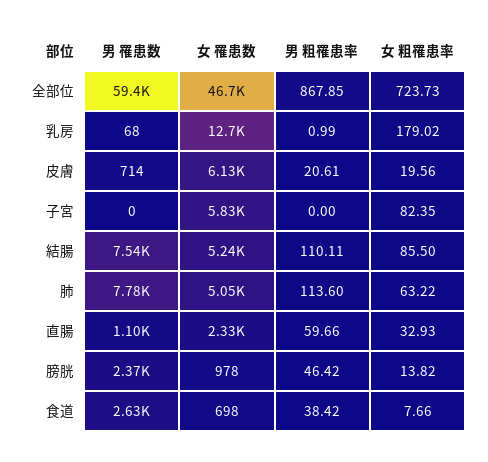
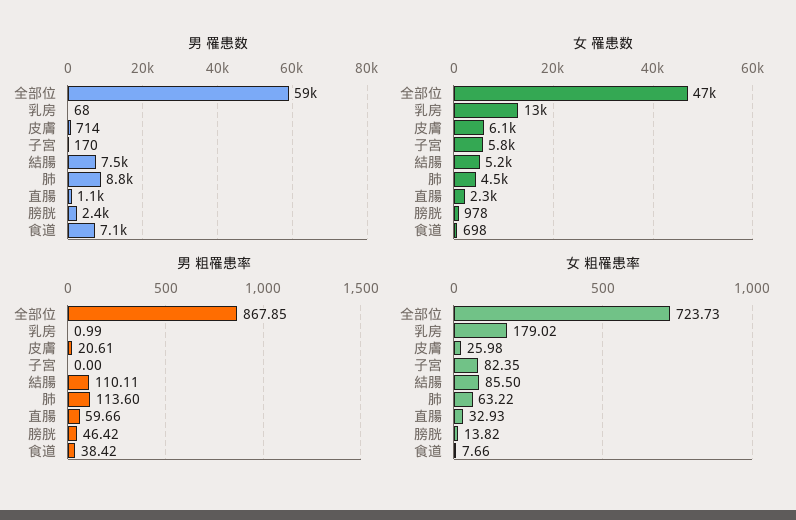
  {
    "男 罹患数": {
      "全部位": 59400,
      "乳房": 68,
      "皮膚": 714,
-     "子宮": 0,
+     "子宮": 170,
      "結腸": 7540,
-     "肺": 7780,
+     "肺": 8800,
      "直腸": 1100,
      "膀胱": 2370,
-     "食道": 2630
+     "食道": 7100
    },
    "女 罹患数": {
      "全部位": 46700,
      "乳房": 12700,
      "皮膚": 6130,
      "子宮": 5830,
      "結腸": 5240,
-     "肺": 5050,
+     "肺": 4500,
      "直腸": 2330,
      "膀胱": 978,
      "食道": 698
    },
    "男 粗罹患率": {
      "全部位": 867.85,
      "乳房": 0.99,
      "皮膚": 20.61,
      "子宮": 0,
      "結腸": 110.11,
      "肺": 113.6,
      "直腸": 59.66,
      "膀胱": 46.42,
      "食道": 38.42
    },
    "女 粗罹患率": {
      "全部位": 723.73,
      "乳房": 179.02,
-     "皮膚": 19.56,
+     "皮膚": 25.98,
      "子宮": 82.35,
      "結腸": 85.5,
      "肺": 63.22,
      "直腸": 32.93,
      "膀胱": 13.82,
      "食道": 7.66
    }
  }

